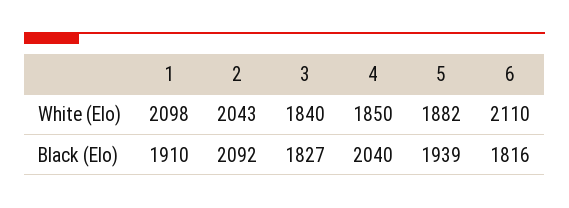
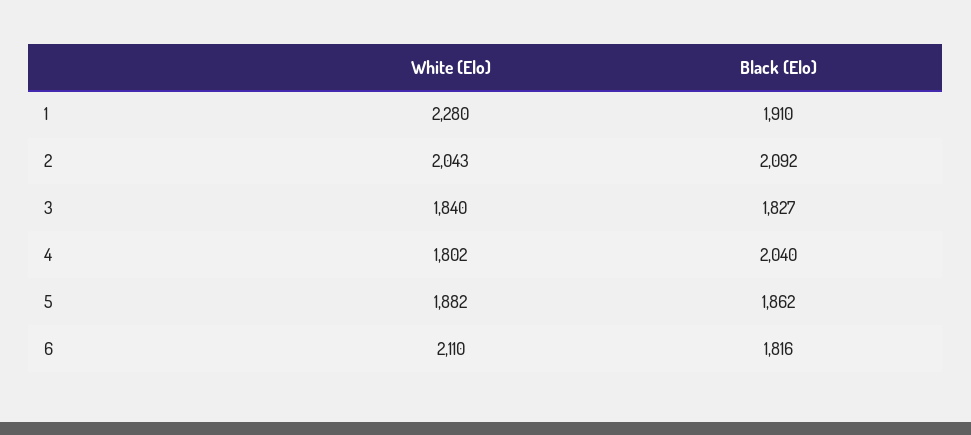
  {
    "1": {
-     "White (Elo)": 2098,
+     "White (Elo)": 2280,
      "Black (Elo)": 1910
    },
    "2": {
      "White (Elo)": 2043,
      "Black (Elo)": 2092
    },
    "3": {
      "White (Elo)": 1840,
      "Black (Elo)": 1827
    },
    "4": {
-     "White (Elo)": 1850,
+     "White (Elo)": 1802,
      "Black (Elo)": 2040
    },
    "5": {
      "White (Elo)": 1882,
-     "Black (Elo)": 1939
+     "Black (Elo)": 1862
    },
    "6": {
      "White (Elo)": 2110,
      "Black (Elo)": 1816
    }
  }

